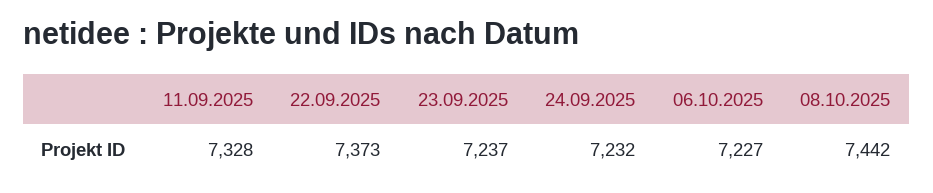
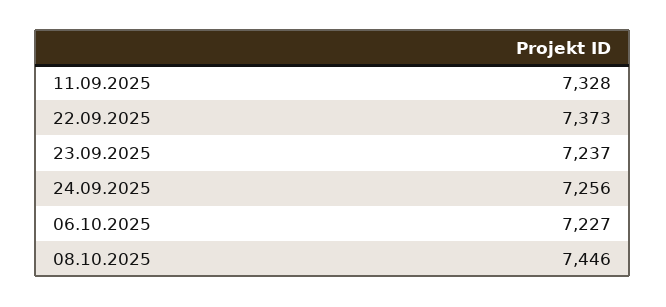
  {
    "11.09.2025": 7328,
    "22.09.2025": 7373,
    "23.09.2025": 7237,
-   "24.09.2025": 7232,
+   "24.09.2025": 7256,
    "06.10.2025": 7227,
-   "08.10.2025": 7442
+   "08.10.2025": 7446
  }

